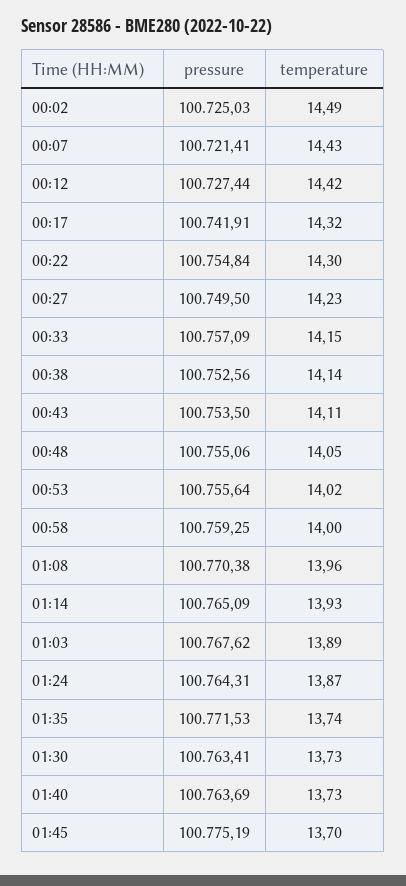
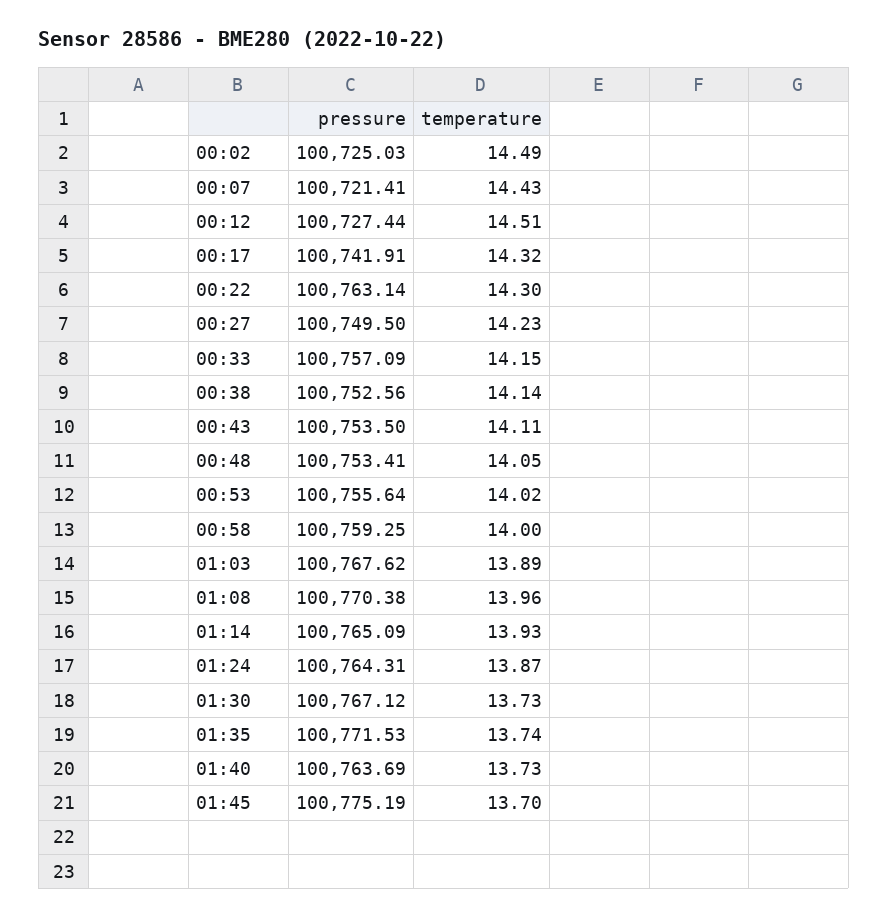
  {
    "pressure": {
      "00:02": 100725.03,
      "00:07": 100721.41,
      "00:12": 100727.44,
      "00:17": 100741.91,
-     "00:22": 100754.84,
+     "00:22": 100763.14,
      "00:27": 100749.5,
      "00:33": 100757.09,
      "00:38": 100752.56,
      "00:43": 100753.5,
-     "00:48": 100755.06,
+     "00:48": 100753.41,
      "00:53": 100755.64,
      "00:58": 100759.25,
      "01:08": 100770.38,
      "01:14": 100765.09,
      "01:03": 100767.62,
      "01:24": 100764.31,
      "01:35": 100771.53,
-     "01:30": 100763.41,
+     "01:30": 100767.12,
      "01:40": 100763.69,
      "01:45": 100775.19
    },
    "temperature": {
      "00:02": 14.49,
      "00:07": 14.43,
-     "00:12": 14.42,
+     "00:12": 14.51,
      "00:17": 14.32,
      "00:22": 14.3,
      "00:27": 14.23,
      "00:33": 14.15,
      "00:38": 14.14,
      "00:43": 14.11,
      "00:48": 14.05,
      "00:53": 14.02,
      "00:58": 14,
      "01:08": 13.96,
      "01:14": 13.93,
      "01:03": 13.89,
      "01:24": 13.87,
      "01:35": 13.74,
      "01:30": 13.73,
      "01:40": 13.73,
      "01:45": 13.7
    }
  }

